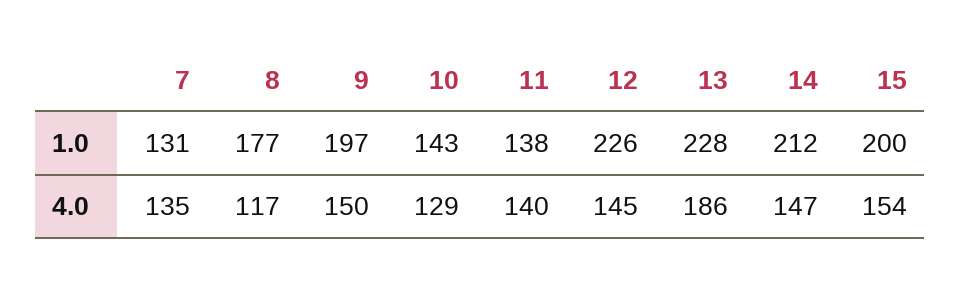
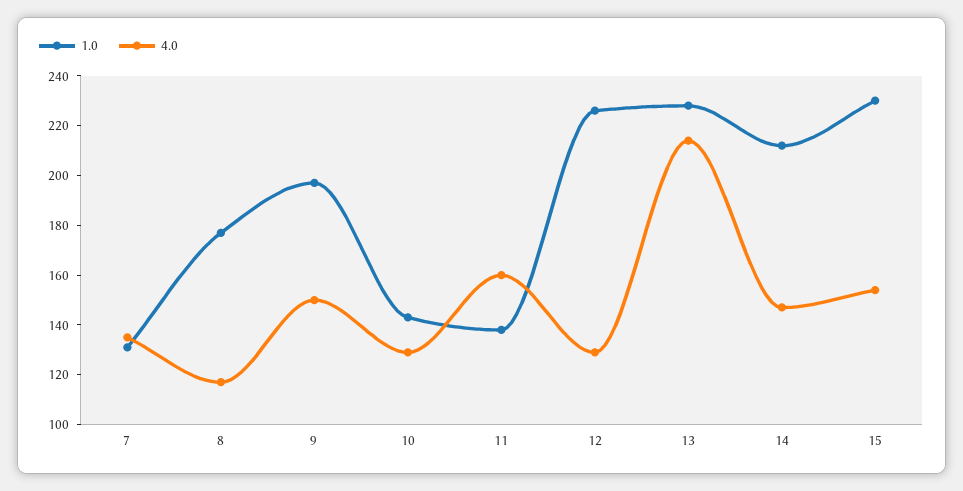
  {
    "1.0": {
      "7": 131,
      "8": 177,
      "9": 197,
      "10": 143,
      "11": 138,
      "12": 226,
      "13": 228,
      "14": 212,
-     "15": 200
+     "15": 230
    },
    "4.0": {
      "7": 135,
      "8": 117,
      "9": 150,
      "10": 129,
-     "11": 140,
+     "11": 160,
-     "12": 145,
+     "12": 130,
-     "13": 186,
+     "13": 215,
      "14": 147,
      "15": 154
    }
  }

